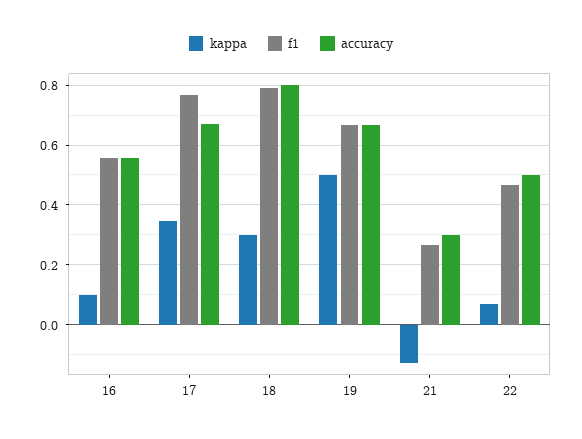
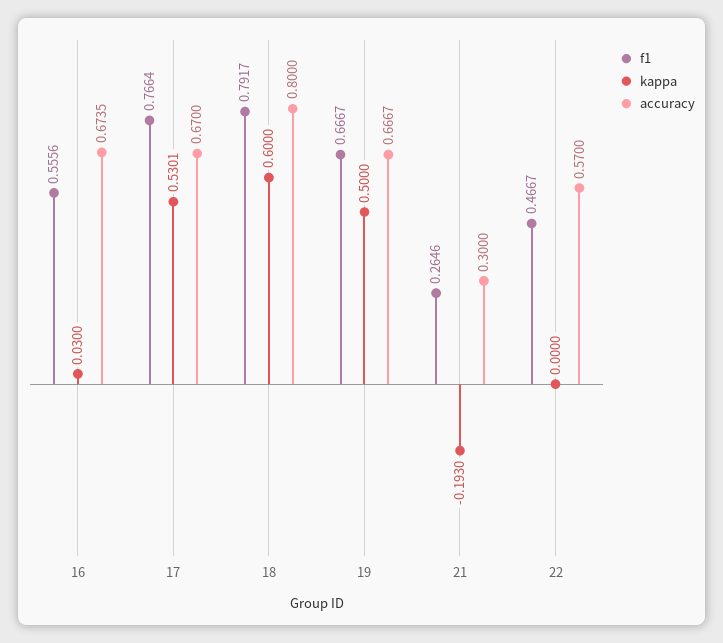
  {
    "kappa": {
-     "16": 0.1,
+     "16": 0.03,
-     "17": 0.35,
+     "17": 0.5301,
-     "18": 0.3,
+     "18": 0.6,
      "19": 0.5,
-     "21": -0.125,
+     "21": -0.193,
-     "22": 0.075
+     "22": 0
    },
    "f1": {
      "16": 0.5556,
      "17": 0.7664,
      "18": 0.7917,
      "19": 0.6667,
      "21": 0.2646,
      "22": 0.4667
    },
    "accuracy": {
-     "16": 0.55,
+     "16": 0.6735,
      "17": 0.67,
      "18": 0.8,
      "19": 0.6667,
      "21": 0.3,
-     "22": 0.5
+     "22": 0.57
    }
  }

